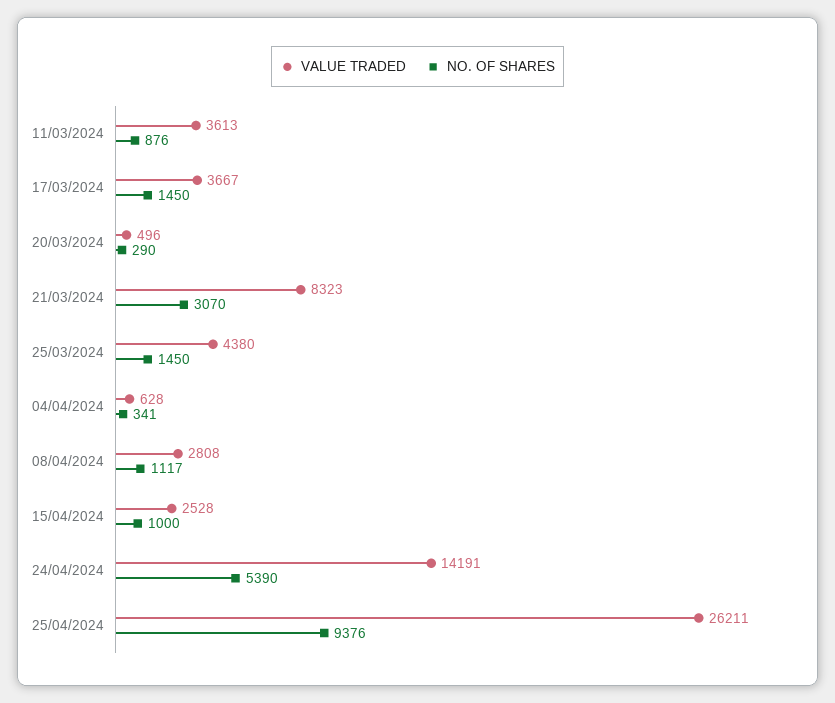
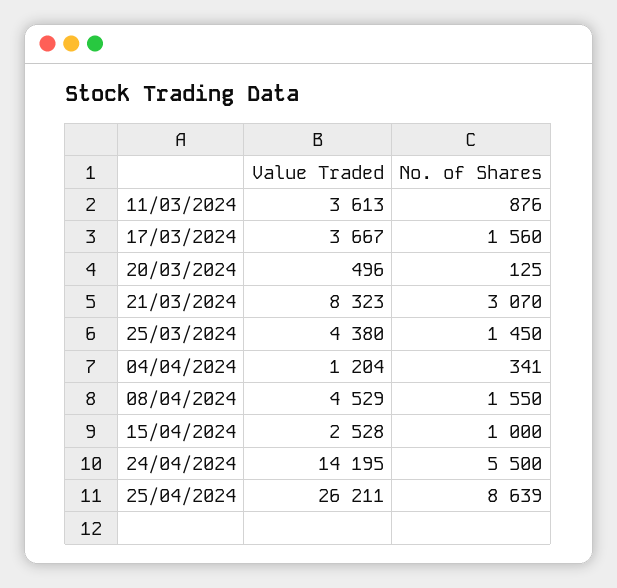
  {
    "VALUE TRADED": {
      "11/03/2024": 3613,
      "17/03/2024": 3667,
      "20/03/2024": 496,
      "21/03/2024": 8323,
      "25/03/2024": 4380,
-     "04/04/2024": 628,
+     "04/04/2024": 1204,
-     "08/04/2024": 2808,
+     "08/04/2024": 4529,
      "15/04/2024": 2528,
-     "24/04/2024": 14191,
+     "24/04/2024": 14195,
      "25/04/2024": 26211
    },
    "NO. OF SHARES": {
      "11/03/2024": 876,
-     "17/03/2024": 1450,
+     "17/03/2024": 1560,
-     "20/03/2024": 290,
+     "20/03/2024": 125,
      "21/03/2024": 3070,
      "25/03/2024": 1450,
      "04/04/2024": 341,
-     "08/04/2024": 1117,
+     "08/04/2024": 1550,
      "15/04/2024": 1000,
-     "24/04/2024": 5390,
+     "24/04/2024": 5500,
-     "25/04/2024": 9376
+     "25/04/2024": 8639
    }
  }

